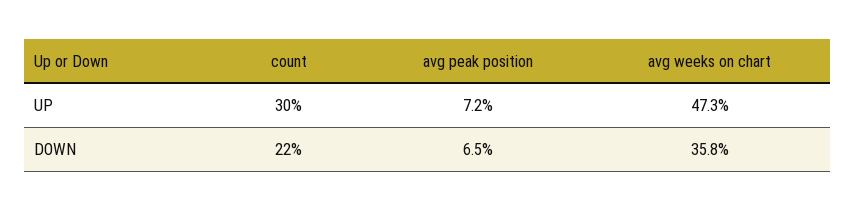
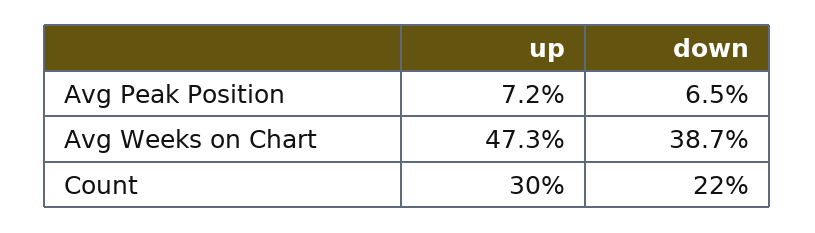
  {
    "count": {
      "UP": 30,
      "DOWN": 22
    },
    "avg peak position": {
      "UP": 7.2,
      "DOWN": 6.5
    },
    "avg weeks on chart": {
      "UP": 47.3,
-     "DOWN": 35.8
+     "DOWN": 38.7
    }
  }

